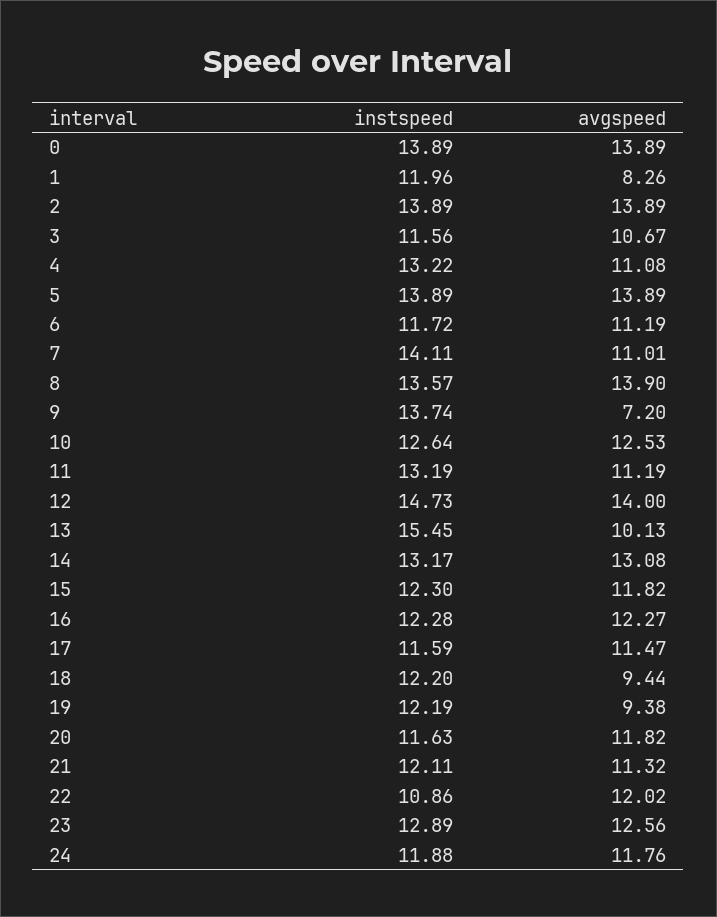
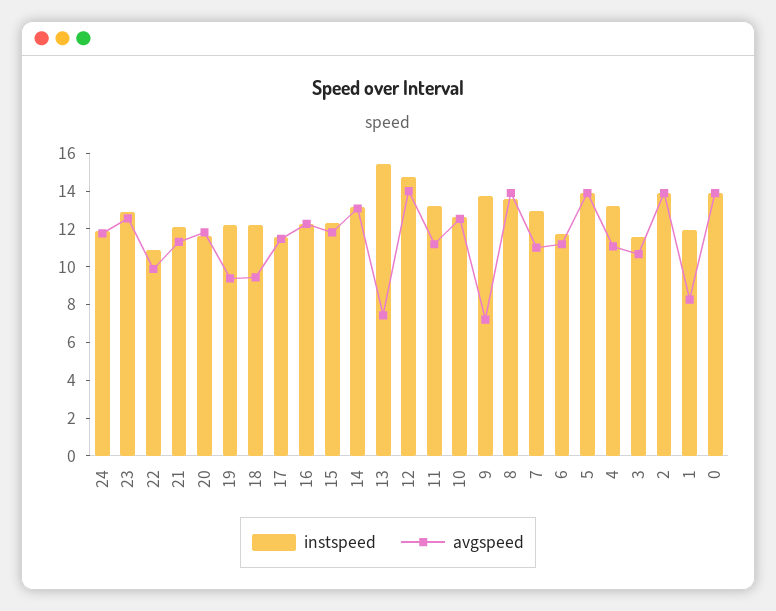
  {
    "instspeed": {
      "0": 13.89,
      "1": 11.96,
      "2": 13.89,
      "3": 11.56,
      "4": 13.22,
      "5": 13.89,
      "6": 11.72,
-     "7": 14.11,
+     "7": 13,
      "8": 13.57,
      "9": 13.74,
      "10": 12.64,
      "11": 13.19,
      "12": 14.73,
      "13": 15.45,
      "14": 13.17,
      "15": 12.3,
      "16": 12.28,
      "17": 11.59,
      "18": 12.2,
      "19": 12.19,
      "20": 11.63,
      "21": 12.11,
      "22": 10.86,
      "23": 12.89,
      "24": 11.88
    },
    "avgspeed": {
      "0": 13.89,
      "1": 8.26,
      "2": 13.89,
      "3": 10.67,
      "4": 11.08,
      "5": 13.89,
      "6": 11.19,
      "7": 11.01,
      "8": 13.9,
      "9": 7.2,
      "10": 12.53,
      "11": 11.19,
      "12": 14,
-     "13": 10.13,
+     "13": 7.5,
      "14": 13.08,
      "15": 11.82,
      "16": 12.27,
      "17": 11.47,
      "18": 9.44,
      "19": 9.38,
      "20": 11.82,
      "21": 11.32,
-     "22": 12.02,
+     "22": 10,
      "23": 12.56,
      "24": 11.76
    }
  }

